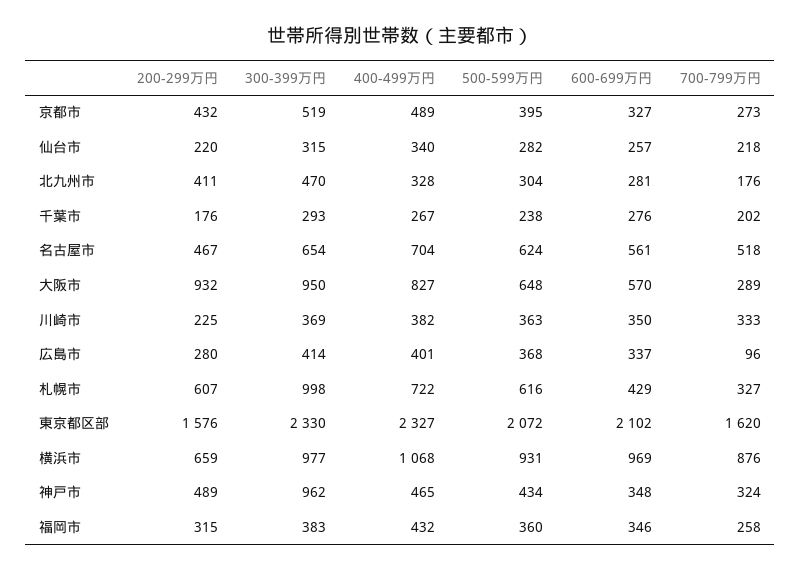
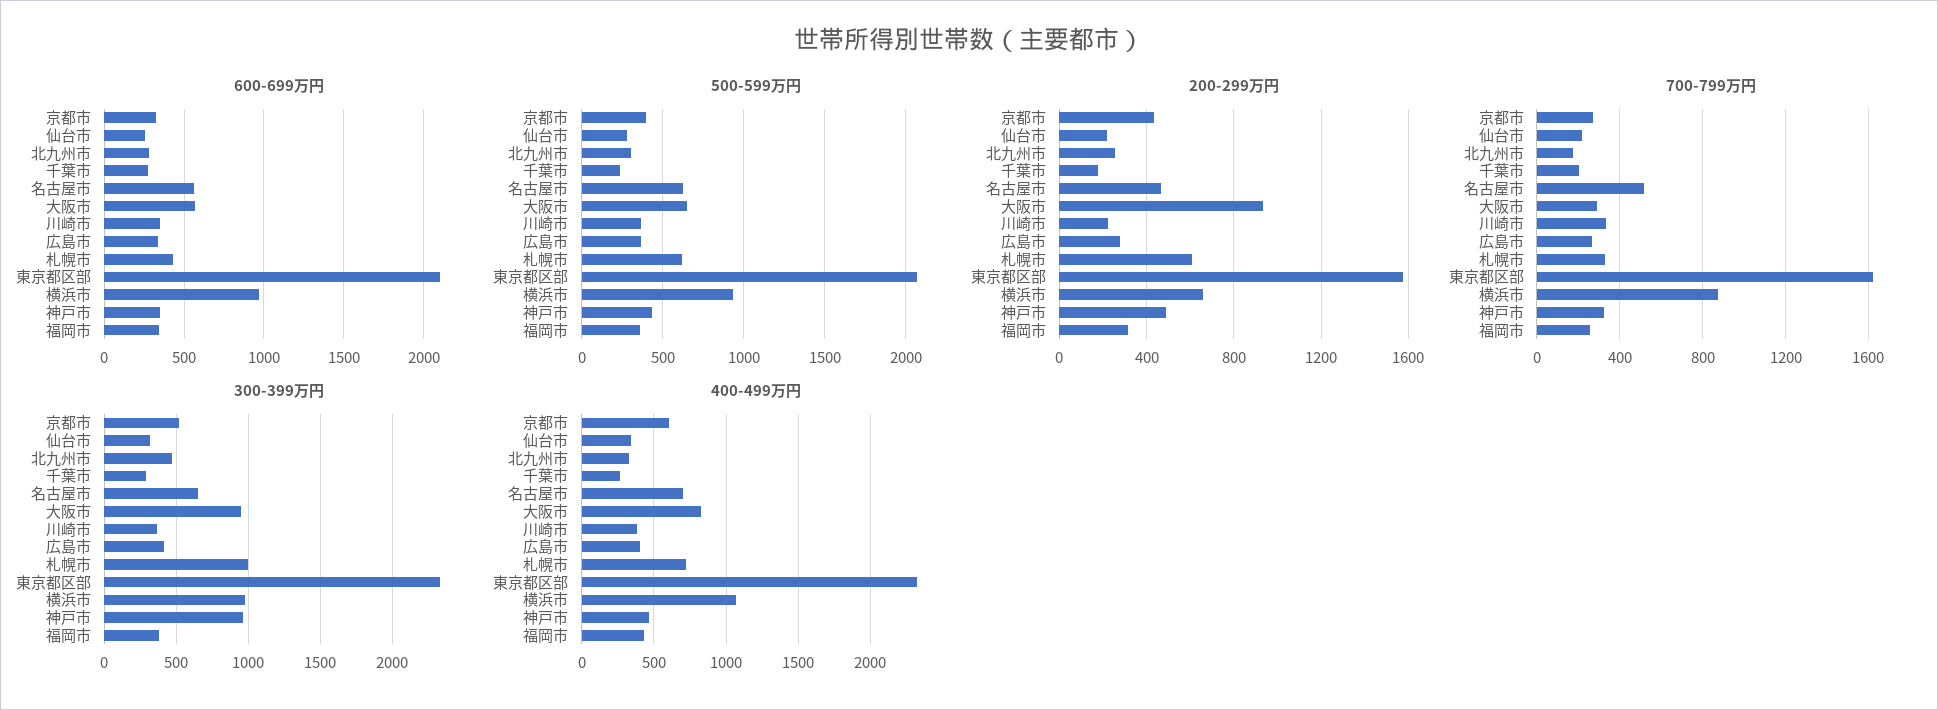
  {
    "200-299万円": {
      "京都市": 432,
      "仙台市": 220,
-     "北九州市": 411,
+     "北九州市": 250,
      "千葉市": 176,
      "名古屋市": 467,
      "大阪市": 932,
      "川崎市": 225,
      "広島市": 280,
      "札幌市": 607,
      "東京都区部": 1576,
      "横浜市": 659,
      "神戸市": 489,
      "福岡市": 315
    },
    "300-399万円": {
      "京都市": 519,
      "仙台市": 315,
      "北九州市": 470,
      "千葉市": 293,
      "名古屋市": 654,
      "大阪市": 950,
      "川崎市": 369,
      "広島市": 414,
      "札幌市": 998,
      "東京都区部": 2330,
      "横浜市": 977,
      "神戸市": 962,
      "福岡市": 383
    },
    "400-499万円": {
-     "京都市": 489,
+     "京都市": 600,
      "仙台市": 340,
      "北九州市": 328,
      "千葉市": 267,
      "名古屋市": 704,
      "大阪市": 827,
      "川崎市": 382,
      "広島市": 401,
      "札幌市": 722,
      "東京都区部": 2327,
      "横浜市": 1068,
      "神戸市": 465,
      "福岡市": 432
    },
    "500-599万円": {
      "京都市": 395,
      "仙台市": 282,
      "北九州市": 304,
      "千葉市": 238,
      "名古屋市": 624,
      "大阪市": 648,
      "川崎市": 363,
      "広島市": 368,
      "札幌市": 616,
      "東京都区部": 2072,
      "横浜市": 931,
      "神戸市": 434,
      "福岡市": 360
    },
    "600-699万円": {
      "京都市": 327,
      "仙台市": 257,
      "北九州市": 281,
      "千葉市": 276,
      "名古屋市": 561,
      "大阪市": 570,
      "川崎市": 350,
      "広島市": 337,
      "札幌市": 429,
      "東京都区部": 2102,
      "横浜市": 969,
      "神戸市": 348,
      "福岡市": 346
    },
    "700-799万円": {
      "京都市": 273,
      "仙台市": 218,
      "北九州市": 176,
      "千葉市": 202,
      "名古屋市": 518,
      "大阪市": 289,
      "川崎市": 333,
-     "広島市": 96,
+     "広島市": 250,
      "札幌市": 327,
      "東京都区部": 1620,
      "横浜市": 876,
      "神戸市": 324,
      "福岡市": 258
    }
  }

